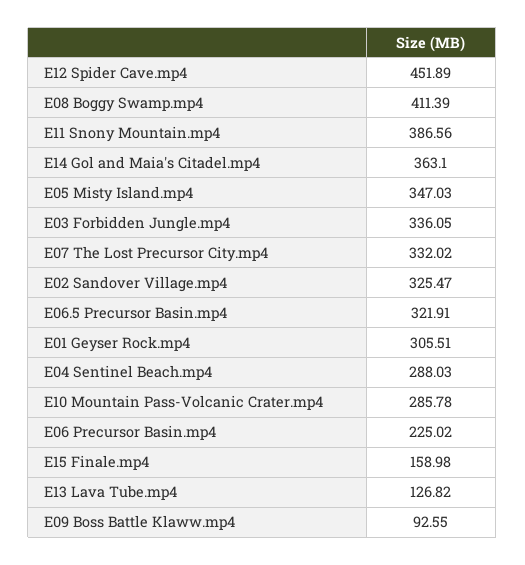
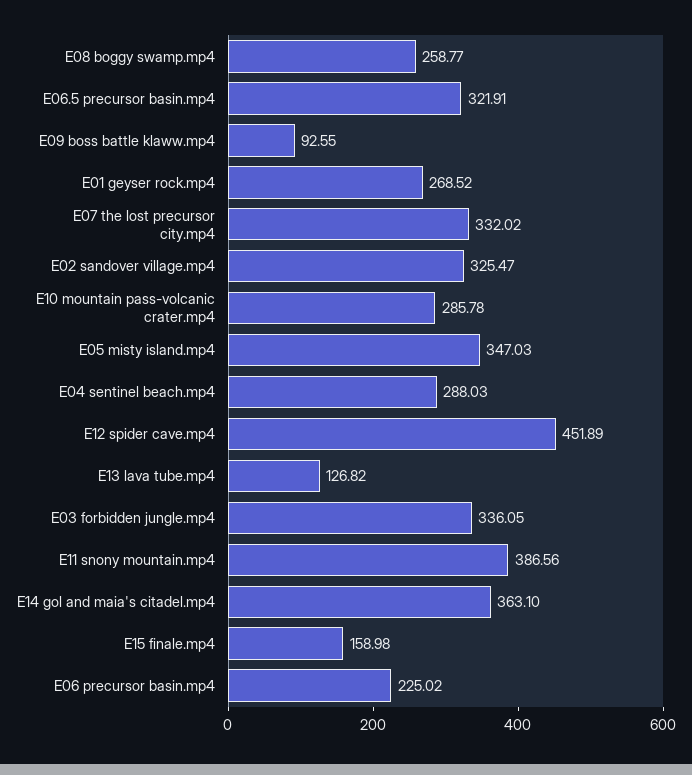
  {
    "E12 Spider Cave.mp4": 451.89,
-   "E08 Boggy Swamp.mp4": 411.39,
+   "E08 Boggy Swamp.mp4": 258.77,
    "E11 Snony Mountain.mp4": 386.56,
    "E14 Gol and Maia's Citadel.mp4": 363.1,
    "E05 Misty Island.mp4": 347.03,
    "E03 Forbidden Jungle.mp4": 336.05,
    "E07 The Lost Precursor City.mp4": 332.02,
    "E02 Sandover Village.mp4": 325.47,
    "E06.5 Precursor Basin.mp4": 321.91,
-   "E01 Geyser Rock.mp4": 305.51,
+   "E01 Geyser Rock.mp4": 268.52,
    "E04 Sentinel Beach.mp4": 288.03,
    "E10 Mountain Pass-Volcanic Crater.mp4": 285.78,
    "E06 Precursor Basin.mp4": 225.02,
    "E15 Finale.mp4": 158.98,
    "E13 Lava Tube.mp4": 126.82,
    "E09 Boss Battle Klaww.mp4": 92.55
  }

